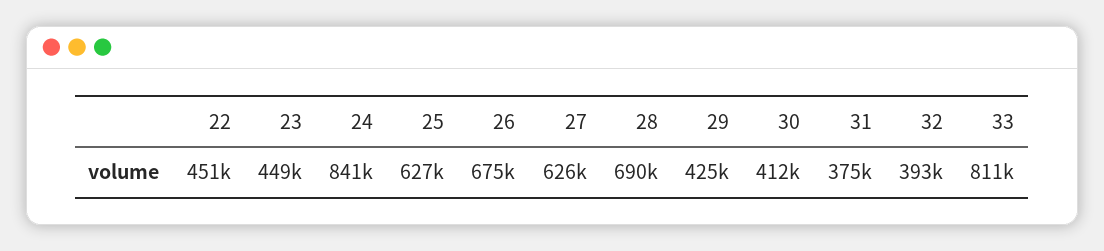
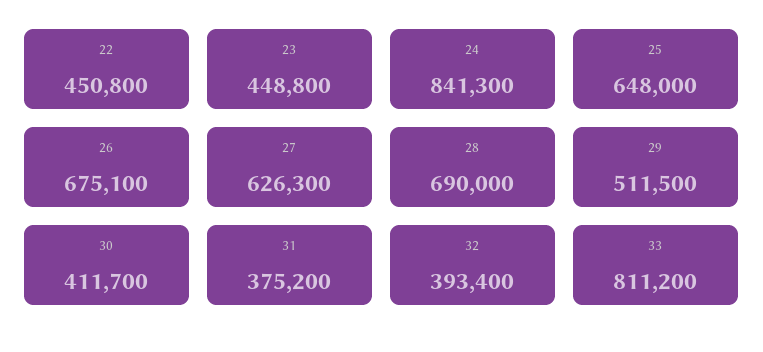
  {
    "22": 450800,
    "23": 448800,
    "24": 841300,
-   "25": 627000,
+   "25": 648000,
    "26": 675100,
    "27": 626300,
    "28": 690000,
-   "29": 425000,
+   "29": 511500,
    "30": 411700,
    "31": 375200,
    "32": 393400,
    "33": 811200
  }

